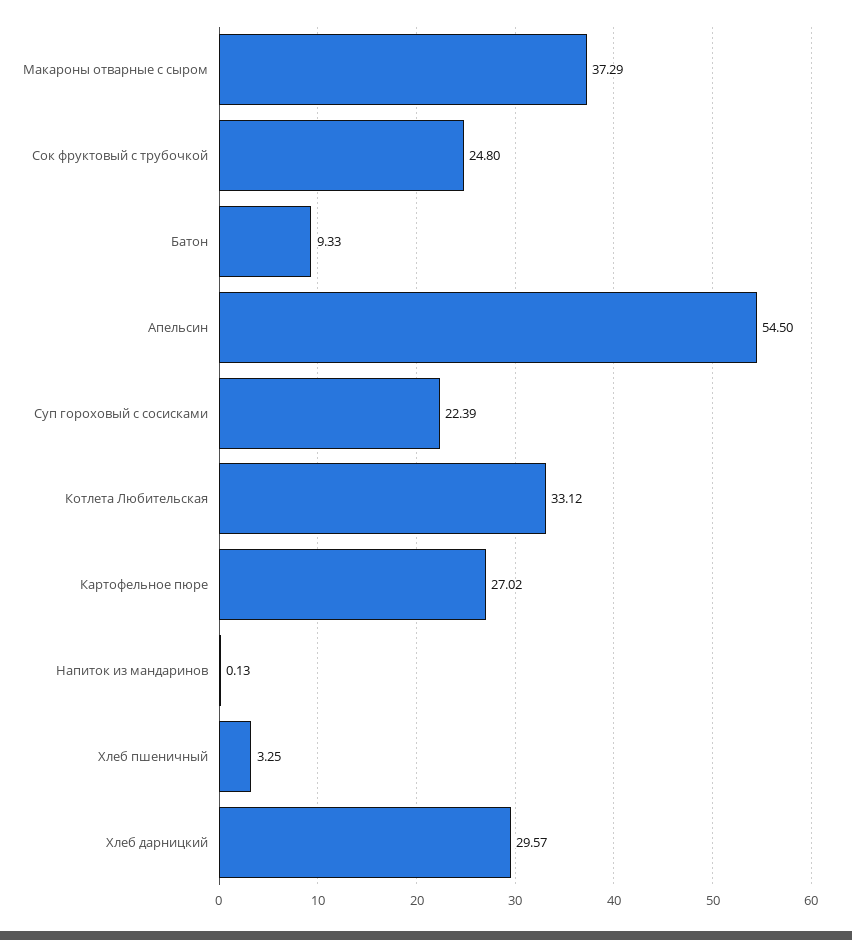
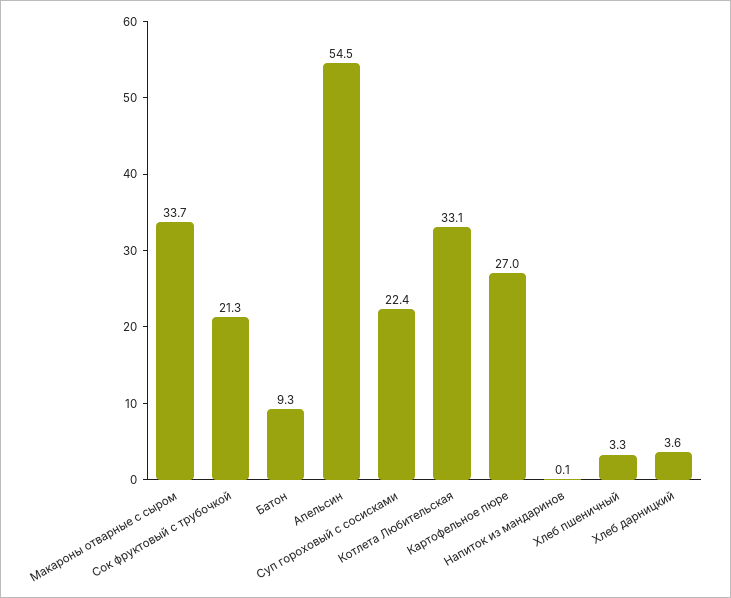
  {
-   "Макароны отварные с сыром": 37.29,
+   "Макароны отварные с сыром": 33.7,
-   "Сок фруктовый с трубочкой": 24.8,
+   "Сок фруктовый с трубочкой": 21.3,
    "Батон": 9.33,
    "Апельсин": 54.5,
    "Суп гороховый с сосисками": 22.39,
    "Котлета Любительская": 33.12,
    "Картофельное пюре": 27.02,
    "Напиток из мандаринов": 0.13,
    "Хлеб пшеничный": 3.25,
-   "Хлеб дарницкий": 29.57
+   "Хлеб дарницкий": 3.6
  }

